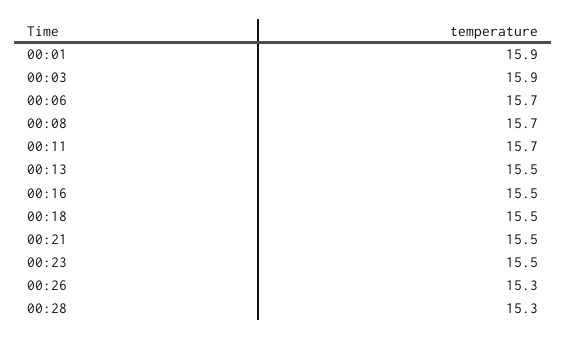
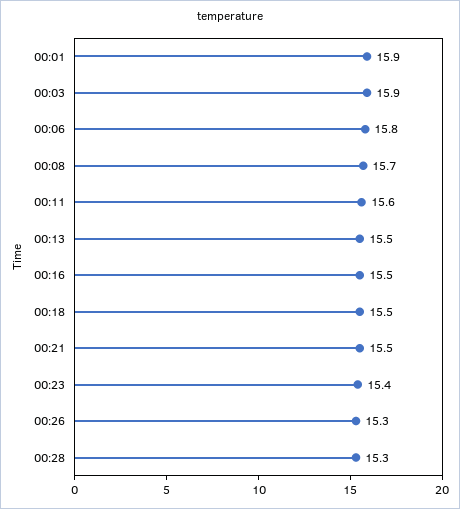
  {
    "00:01": 15.9,
    "00:03": 15.9,
-   "00:06": 15.7,
+   "00:06": 15.8,
    "00:08": 15.7,
-   "00:11": 15.7,
+   "00:11": 15.6,
    "00:13": 15.5,
    "00:16": 15.5,
    "00:18": 15.5,
    "00:21": 15.5,
-   "00:23": 15.5,
+   "00:23": 15.4,
    "00:26": 15.3,
    "00:28": 15.3
  }

